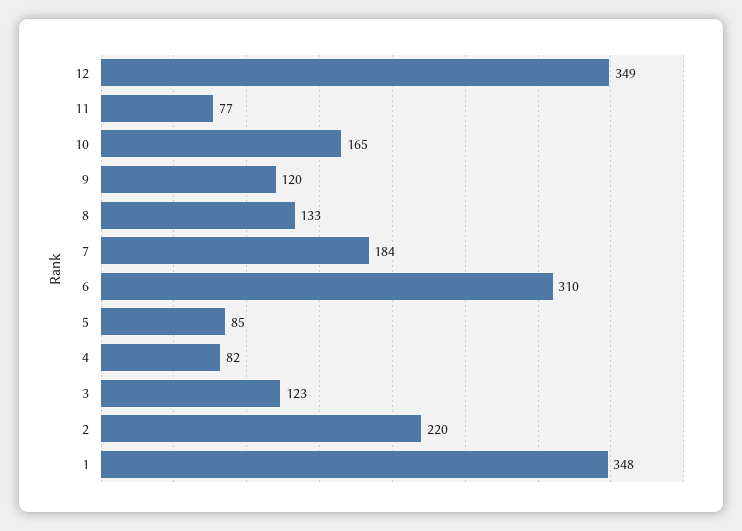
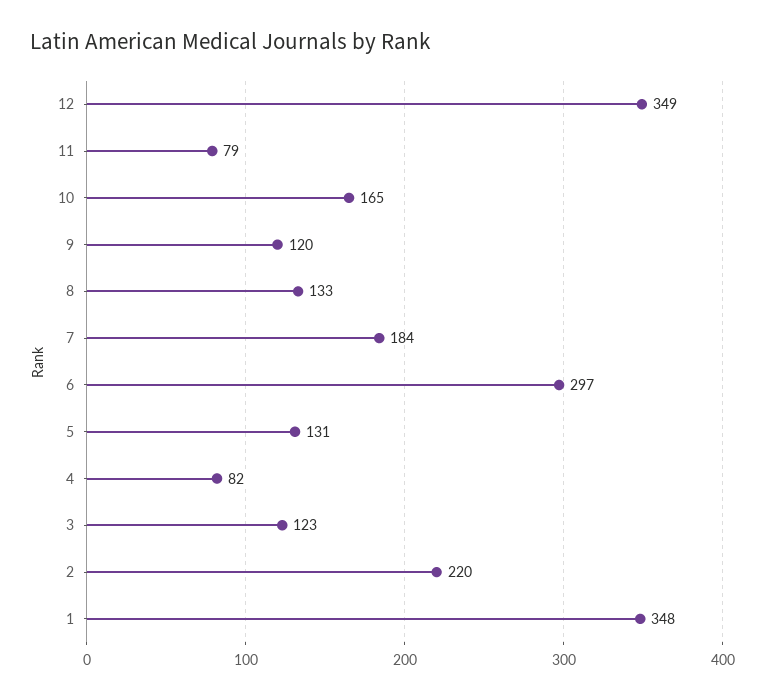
  {
    "12": 349,
-   "11": 77,
+   "11": 79,
    "10": 165,
    "9": 120,
    "8": 133,
    "7": 184,
-   "6": 310,
+   "6": 297,
-   "5": 85,
+   "5": 131,
    "4": 82,
    "3": 123,
    "2": 220,
    "1": 348
  }

